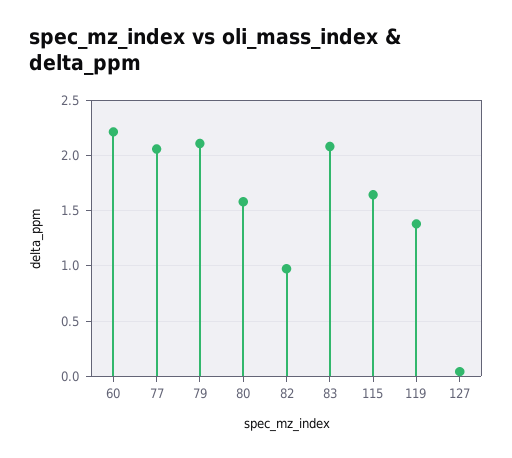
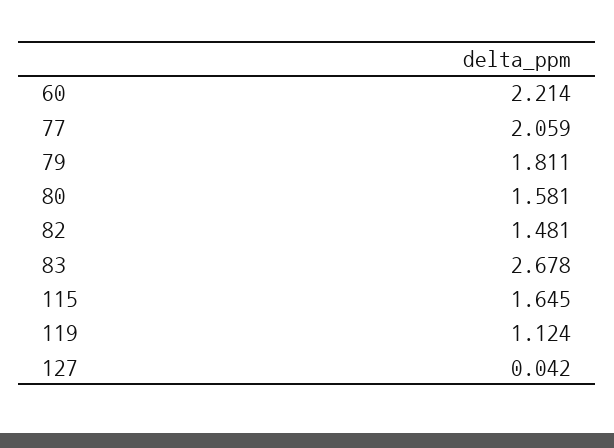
  {
    "60": 2.214,
    "77": 2.059,
-   "79": 2.1,
+   "79": 1.811,
    "80": 1.581,
-   "82": 1,
+   "82": 1.481,
-   "83": 2.1,
+   "83": 2.678,
    "115": 1.645,
-   "119": 1.4,
+   "119": 1.124,
    "127": 0.042
  }

